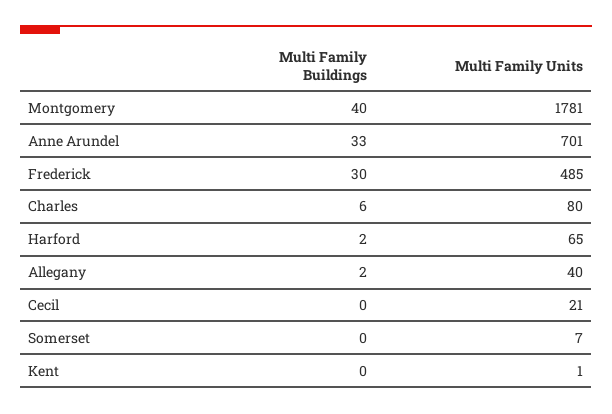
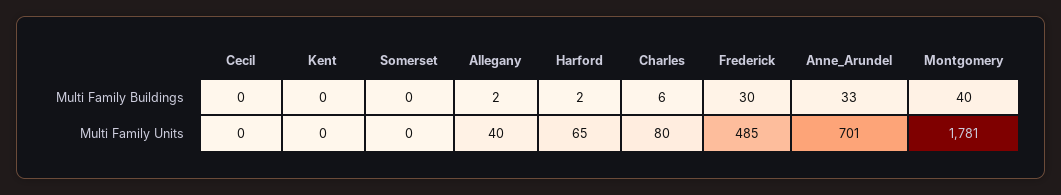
  {
    "Multi Family Buildings": {
      "Montgomery": 40,
      "Anne Arundel": 33,
      "Frederick": 30,
      "Charles": 6,
      "Harford": 2,
      "Allegany": 2,
      "Cecil": 0,
      "Somerset": 0,
      "Kent": 0
    },
    "Multi Family Units": {
      "Montgomery": 1781,
      "Anne Arundel": 701,
      "Frederick": 485,
      "Charles": 80,
      "Harford": 65,
      "Allegany": 40,
-     "Cecil": 21,
+     "Cecil": 0,
-     "Somerset": 7,
+     "Somerset": 0,
-     "Kent": 1
+     "Kent": 0
    }
  }

